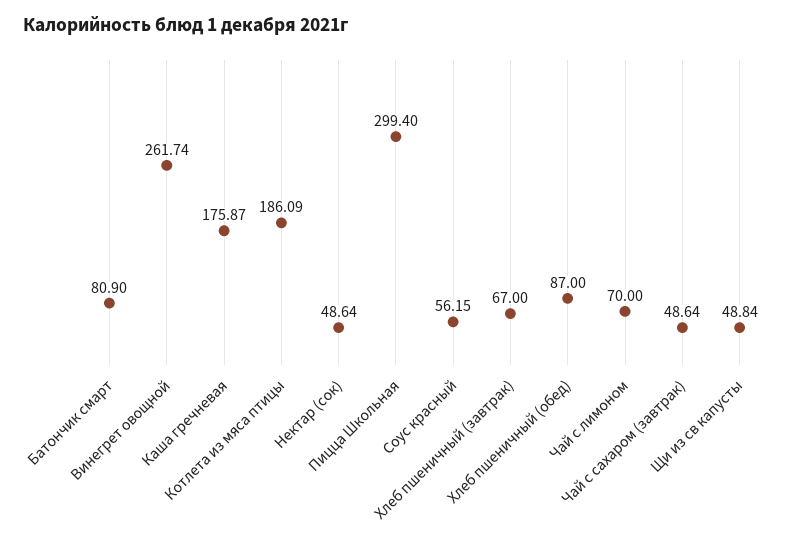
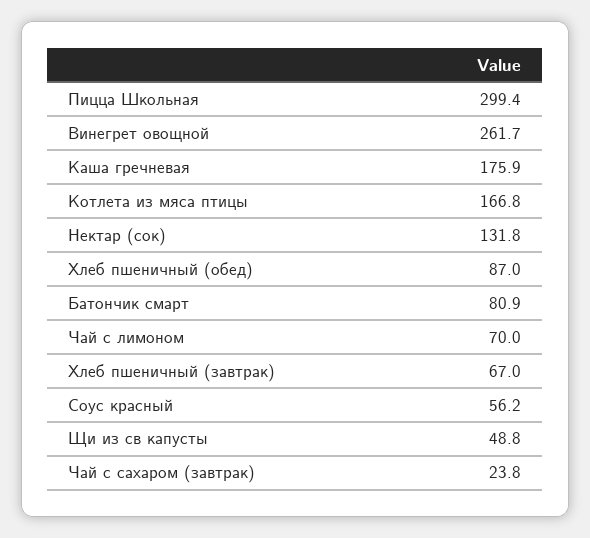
  {
    "Батончик смарт": 80.9,
    "Винегрет овощной": 261.74,
    "Каша гречневая": 175.87,
-   "Котлета из мяса птицы": 186.09,
+   "Котлета из мяса птицы": 166.8,
-   "Нектар (сок)": 48.64,
+   "Нектар (сок)": 131.8,
    "Пицца Школьная": 299.4,
    "Соус красный": 56.15,
    "Хлеб пшеничный (завтрак)": 67,
    "Хлеб пшеничный (обед)": 87,
    "Чай с лимоном": 70,
-   "Чай с сахаром (завтрак)": 48.64,
+   "Чай с сахаром (завтрак)": 23.8,
    "Щи из св капусты": 48.84
  }

